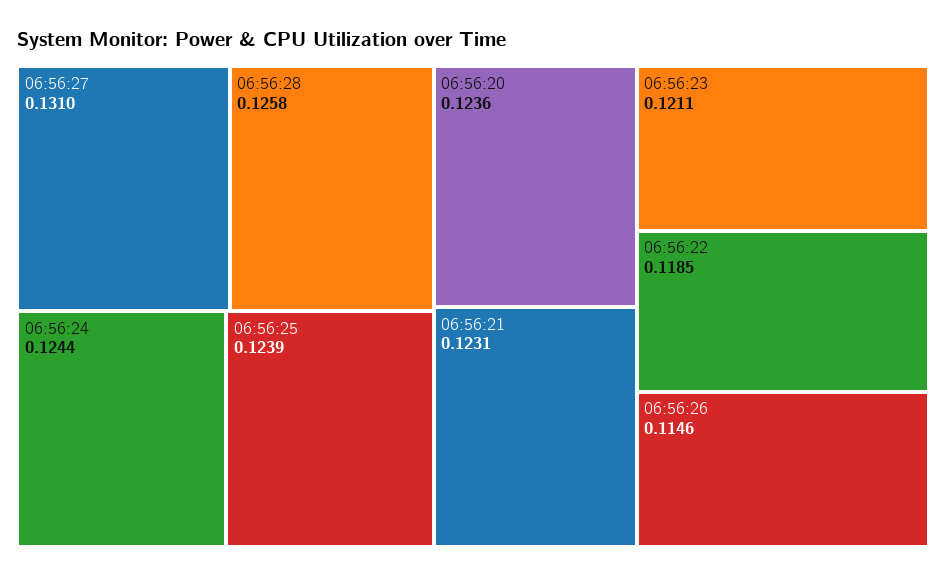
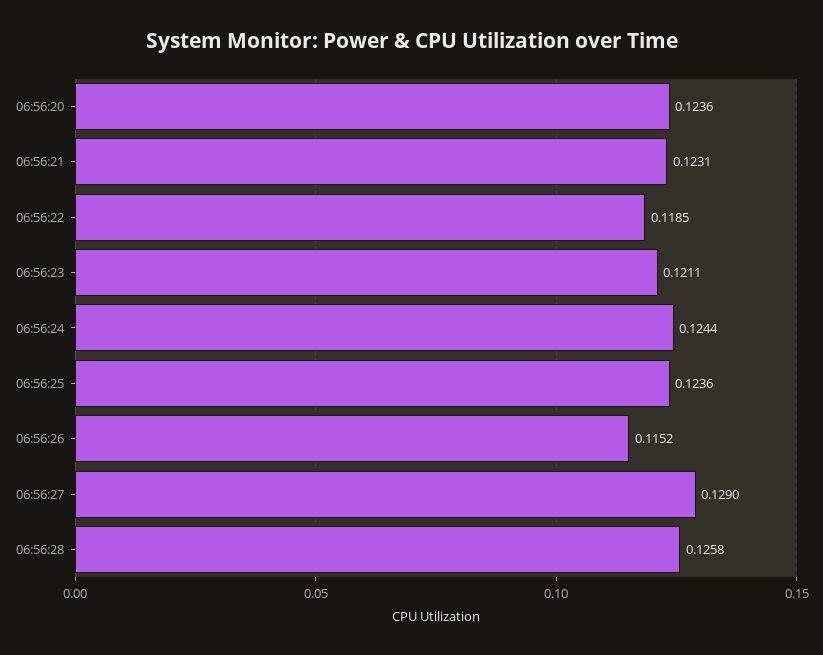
  {
-   "06:56:27": 0.131,
+   "06:56:27": 0.129,
    "06:56:28": 0.1258,
    "06:56:24": 0.1244,
-   "06:56:25": 0.1239,
+   "06:56:25": 0.1236,
    "06:56:20": 0.1236,
    "06:56:21": 0.1231,
    "06:56:23": 0.1211,
    "06:56:22": 0.1185,
-   "06:56:26": 0.1146
+   "06:56:26": 0.1152
  }

